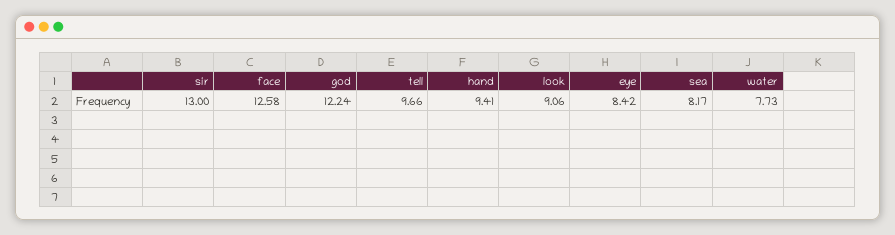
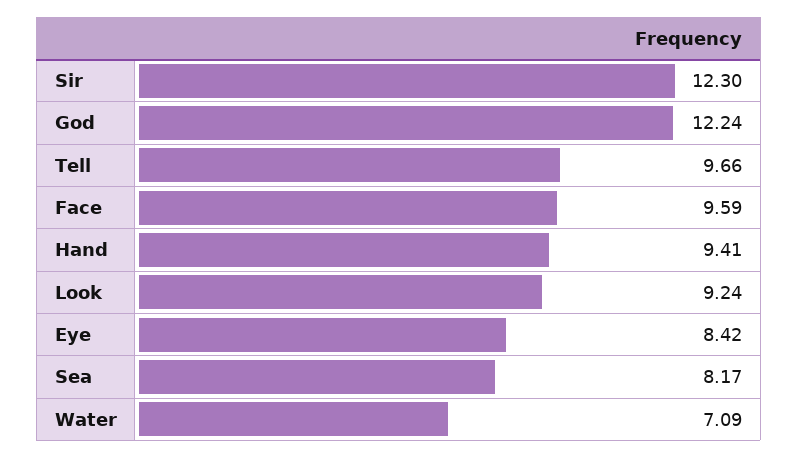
  {
-   "sir": 13,
+   "sir": 12.3,
-   "face": 12.58,
+   "face": 9.59,
    "god": 12.24,
    "tell": 9.66,
    "hand": 9.41,
-   "look": 9.06,
+   "look": 9.24,
    "eye": 8.42,
    "sea": 8.17,
-   "water": 7.73
+   "water": 7.09
  }

